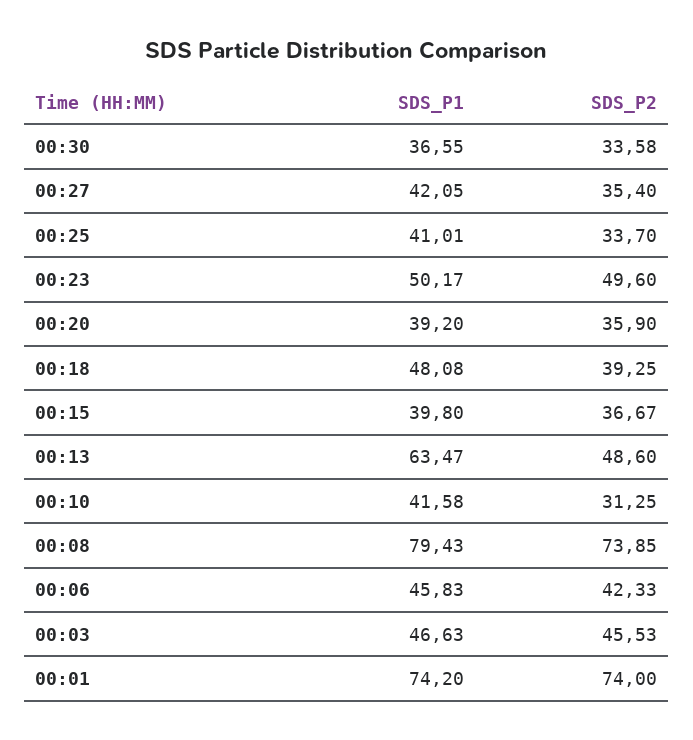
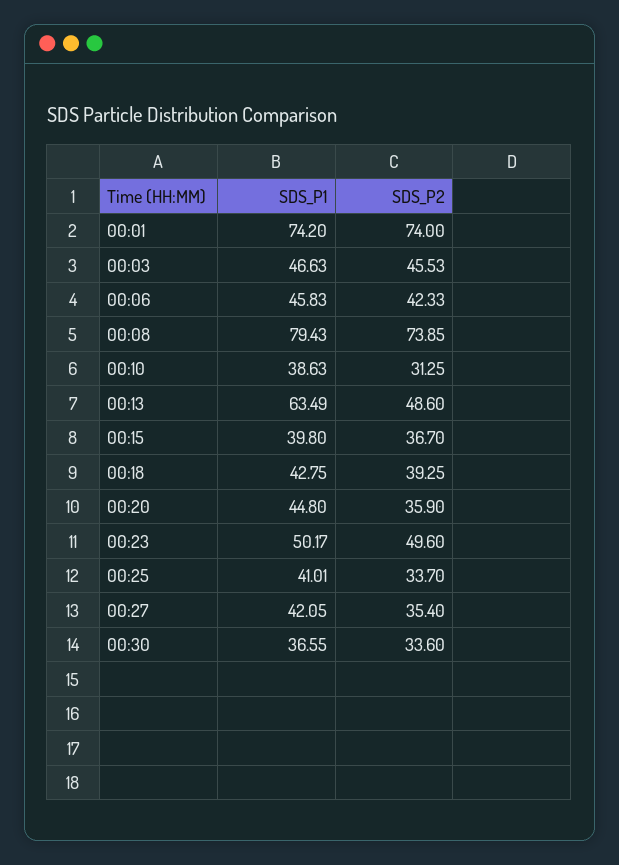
  {
    "SDS_P1": {
      "00:30": 36.55,
      "00:27": 42.05,
      "00:25": 41.01,
      "00:23": 50.17,
-     "00:20": 39.2,
+     "00:20": 44.8,
-     "00:18": 48.08,
+     "00:18": 42.75,
      "00:15": 39.8,
-     "00:13": 63.47,
+     "00:13": 63.49,
-     "00:10": 41.58,
+     "00:10": 38.63,
      "00:08": 79.43,
      "00:06": 45.83,
      "00:03": 46.63,
      "00:01": 74.2
    },
    "SDS_P2": {
-     "00:30": 33.58,
+     "00:30": 33.6,
      "00:27": 35.4,
      "00:25": 33.7,
      "00:23": 49.6,
      "00:20": 35.9,
      "00:18": 39.25,
-     "00:15": 36.67,
+     "00:15": 36.7,
      "00:13": 48.6,
      "00:10": 31.25,
      "00:08": 73.85,
      "00:06": 42.33,
      "00:03": 45.53,
      "00:01": 74
    }
  }

